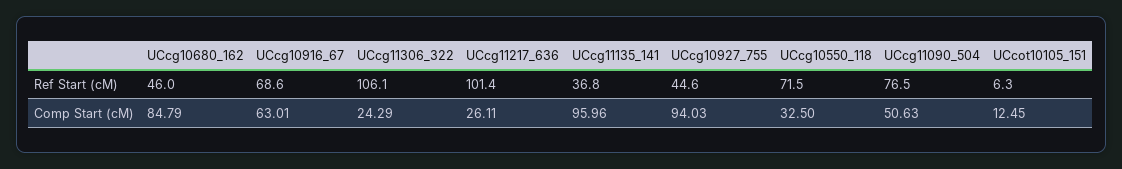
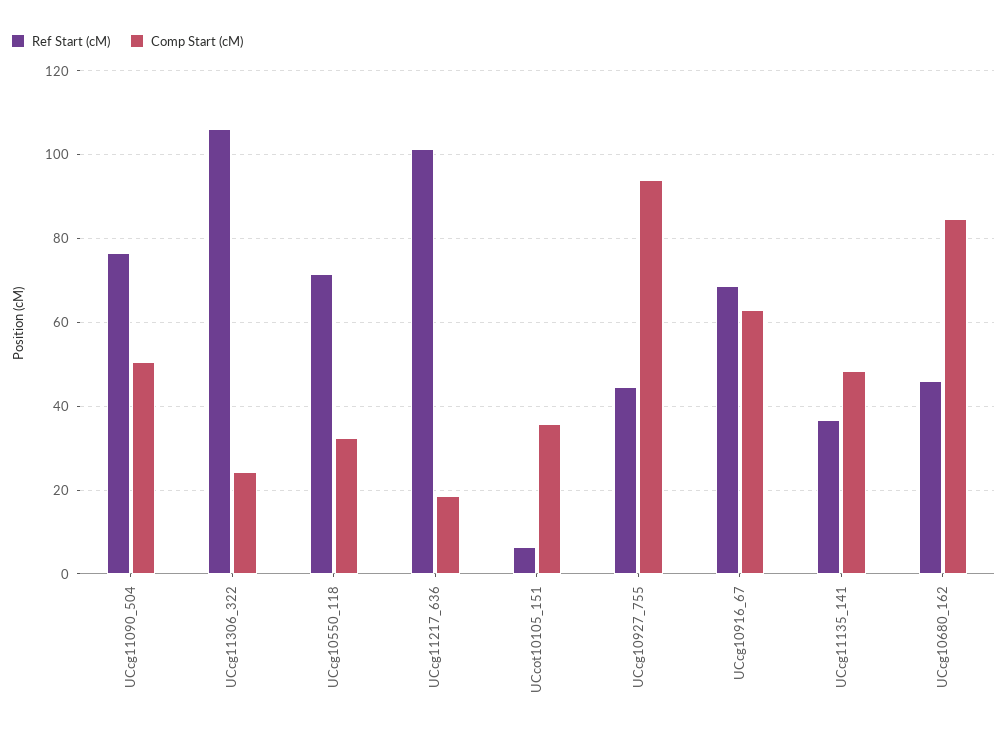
  {
    "Ref Start (cM)": {
      "UCcg10680_162": 46,
      "UCcg10916_67": 68.6,
      "UCcg11306_322": 106.1,
      "UCcg11217_636": 101.4,
      "UCcg11135_141": 36.8,
      "UCcg10927_755": 44.6,
      "UCcg10550_118": 71.5,
      "UCcg11090_504": 76.5,
      "UCcot10105_151": 6.3
    },
    "Comp Start (cM)": {
      "UCcg10680_162": 84.79,
      "UCcg10916_67": 63.01,
      "UCcg11306_322": 24.29,
-     "UCcg11217_636": 26.11,
+     "UCcg11217_636": 18,
-     "UCcg11135_141": 95.96,
+     "UCcg11135_141": 48,
      "UCcg10927_755": 94.03,
      "UCcg10550_118": 32.5,
      "UCcg11090_504": 50.63,
-     "UCcot10105_151": 12.45
+     "UCcot10105_151": 36
    }
  }

